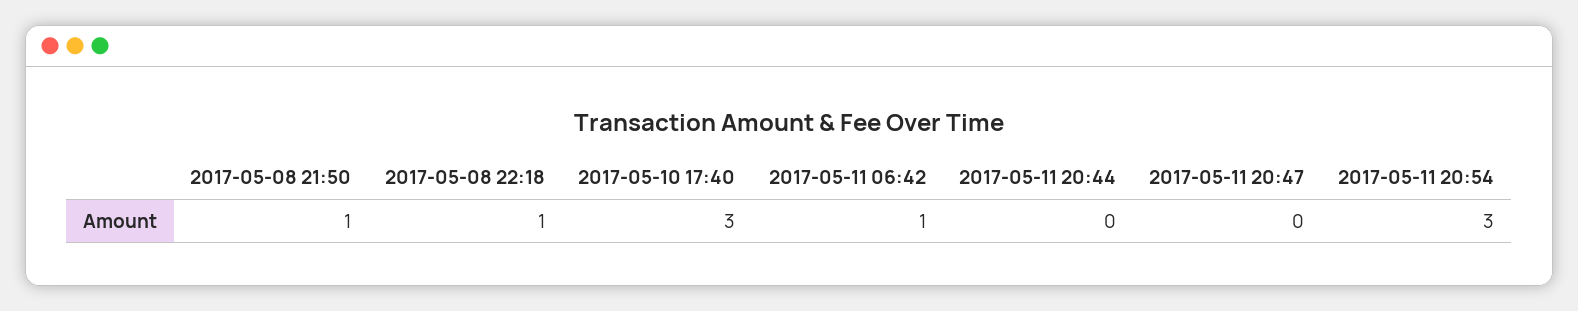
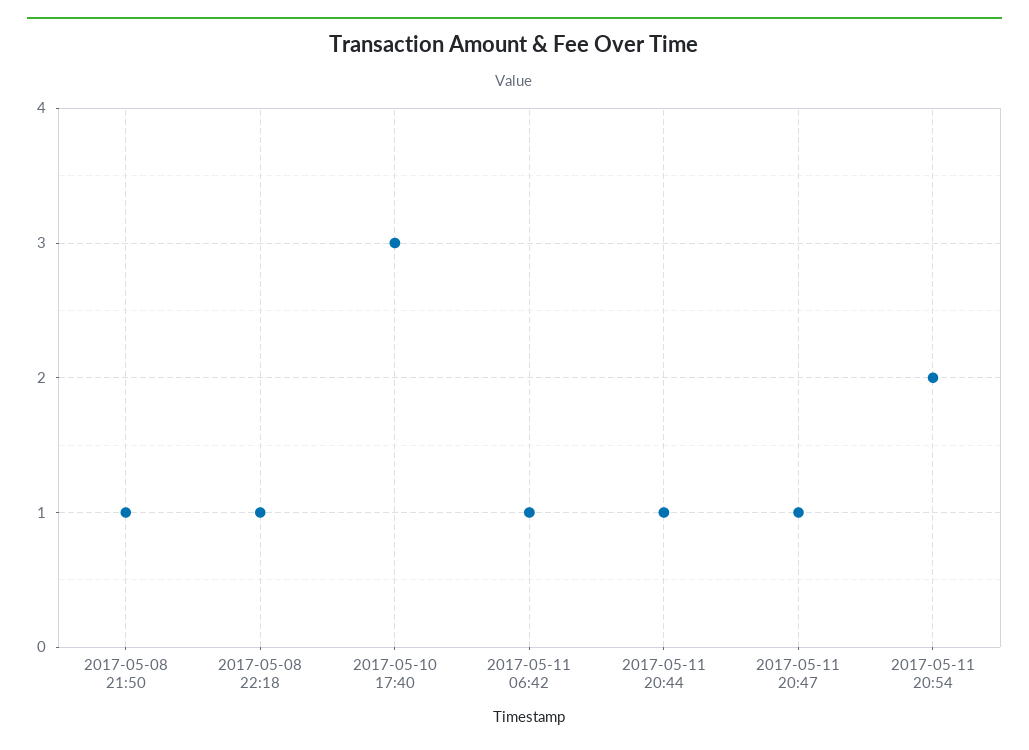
  {
    "2017-05-08 21:50": 1,
    "2017-05-08 22:18": 1,
    "2017-05-10 17:40": 3,
    "2017-05-11 06:42": 1,
-   "2017-05-11 20:44": 0,
+   "2017-05-11 20:44": 1,
-   "2017-05-11 20:47": 0,
+   "2017-05-11 20:47": 1,
-   "2017-05-11 20:54": 3
+   "2017-05-11 20:54": 2
  }

